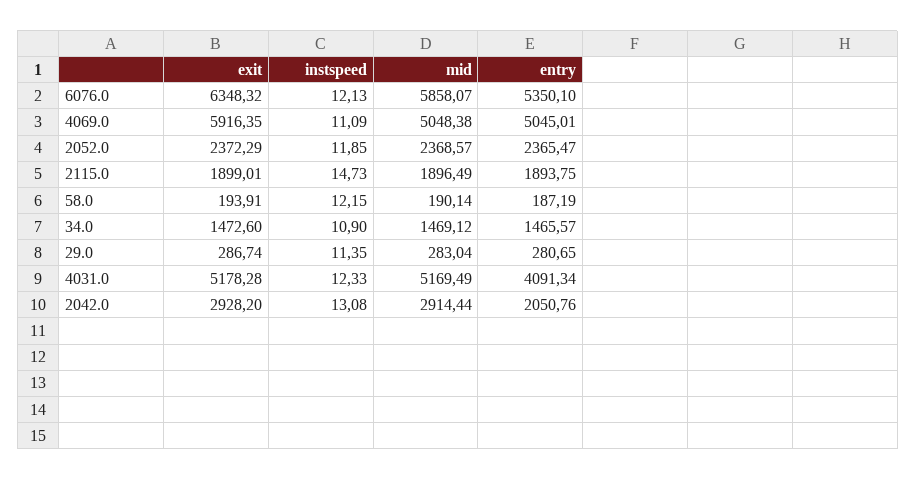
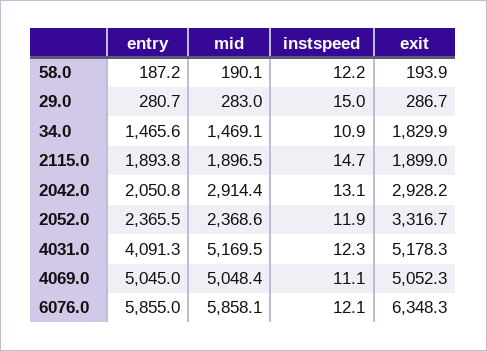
  {
    "exit": {
      "6076.0": 6348.32,
-     "4069.0": 5916.35,
+     "4069.0": 5052.3,
-     "2052.0": 2372.29,
+     "2052.0": 3316.7,
      "2115.0": 1899.01,
      "58.0": 193.91,
-     "34.0": 1472.6,
+     "34.0": 1829.9,
      "29.0": 286.74,
      "4031.0": 5178.28,
      "2042.0": 2928.2
    },
    "instspeed": {
      "6076.0": 12.13,
      "4069.0": 11.09,
      "2052.0": 11.85,
      "2115.0": 14.73,
      "58.0": 12.15,
      "34.0": 10.9,
-     "29.0": 11.35,
+     "29.0": 15,
      "4031.0": 12.33,
      "2042.0": 13.08
    },
    "mid": {
      "6076.0": 5858.07,
      "4069.0": 5048.38,
      "2052.0": 2368.57,
      "2115.0": 1896.49,
      "58.0": 190.14,
      "34.0": 1469.12,
      "29.0": 283.04,
      "4031.0": 5169.49,
      "2042.0": 2914.44
    },
    "entry": {
-     "6076.0": 5350.1,
+     "6076.0": 5855,
      "4069.0": 5045.01,
      "2052.0": 2365.47,
      "2115.0": 1893.75,
      "58.0": 187.19,
      "34.0": 1465.57,
      "29.0": 280.65,
      "4031.0": 4091.34,
      "2042.0": 2050.76
    }
  }

